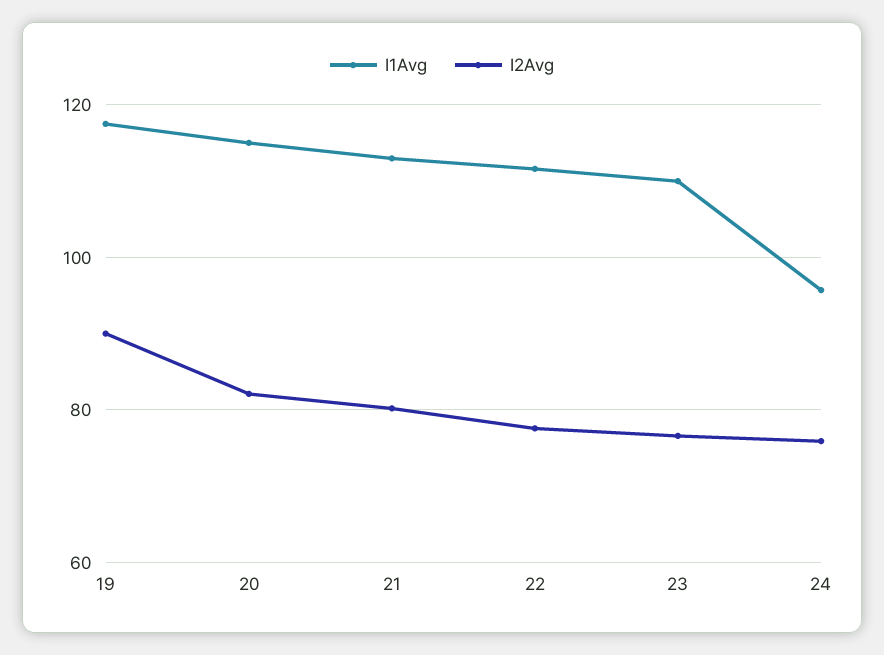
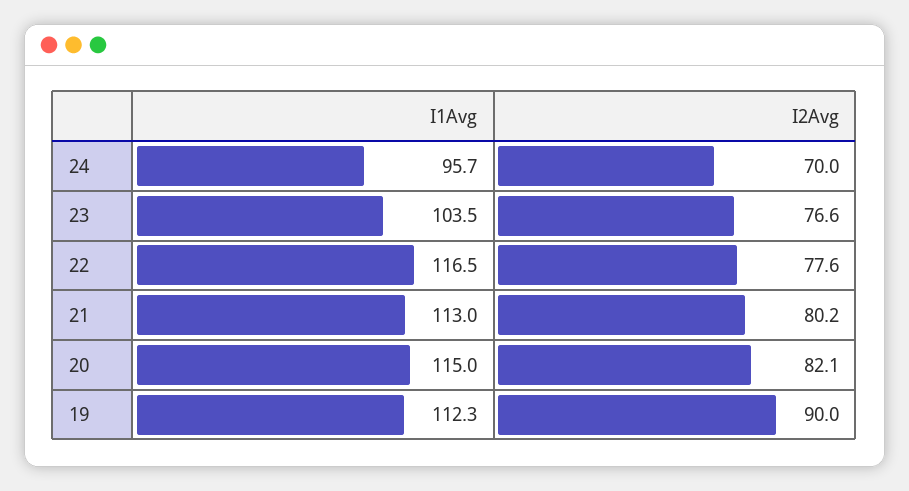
  {
    "I1Avg": {
-     "19": 118,
+     "19": 112.3,
      "20": 115,
      "21": 113,
-     "22": 112,
+     "22": 116.5,
-     "23": 110,
+     "23": 103.5,
      "24": 95.7
    },
    "I2Avg": {
      "19": 90,
      "20": 82.1,
      "21": 80.2,
      "22": 77.6,
      "23": 76.6,
-     "24": 76
+     "24": 70
    }
  }

